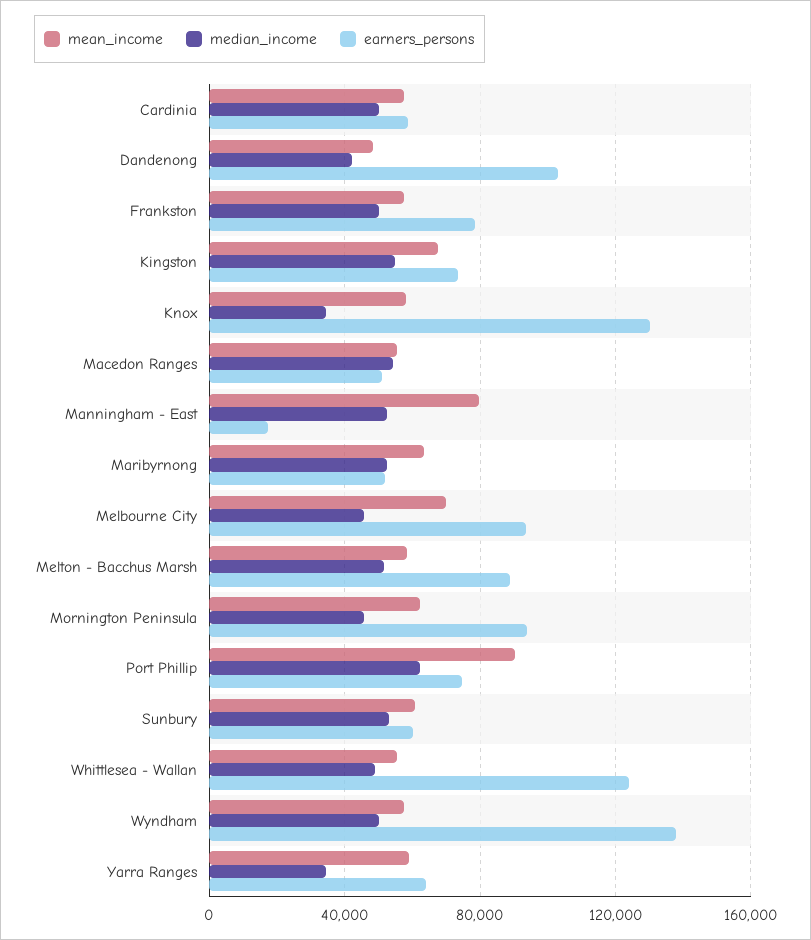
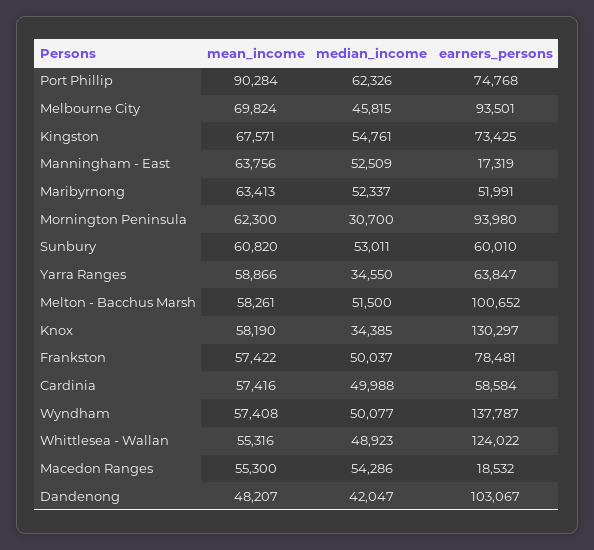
  {
    "mean_income": {
      "Cardinia": 57416,
      "Dandenong": 48207,
      "Frankston": 57422,
      "Kingston": 67571,
      "Knox": 58190,
      "Macedon Ranges": 55300,
-     "Manningham - East": 80000,
+     "Manningham - East": 63756,
      "Maribyrnong": 63413,
      "Melbourne City": 69824,
      "Melton - Bacchus Marsh": 58261,
      "Mornington Peninsula": 62300,
      "Port Phillip": 90284,
      "Sunbury": 60820,
      "Whittlesea - Wallan": 55316,
      "Wyndham": 57408,
      "Yarra Ranges": 58866
    },
    "median_income": {
      "Cardinia": 49988,
      "Dandenong": 42047,
      "Frankston": 50037,
      "Kingston": 54761,
      "Knox": 34385,
      "Macedon Ranges": 54286,
      "Manningham - East": 52509,
      "Maribyrnong": 52337,
      "Melbourne City": 45815,
      "Melton - Bacchus Marsh": 51500,
-     "Mornington Peninsula": 45000,
+     "Mornington Peninsula": 30700,
      "Port Phillip": 62326,
      "Sunbury": 53011,
      "Whittlesea - Wallan": 48923,
      "Wyndham": 50077,
      "Yarra Ranges": 34550
    },
    "earners_persons": {
      "Cardinia": 58584,
      "Dandenong": 103067,
      "Frankston": 78481,
      "Kingston": 73425,
      "Knox": 130297,
-     "Macedon Ranges": 50000,
+     "Macedon Ranges": 18532,
      "Manningham - East": 17319,
      "Maribyrnong": 51991,
      "Melbourne City": 93501,
-     "Melton - Bacchus Marsh": 90000,
+     "Melton - Bacchus Marsh": 100652,
      "Mornington Peninsula": 93980,
      "Port Phillip": 74768,
      "Sunbury": 60010,
      "Whittlesea - Wallan": 124022,
      "Wyndham": 137787,
      "Yarra Ranges": 63847
    }
  }

